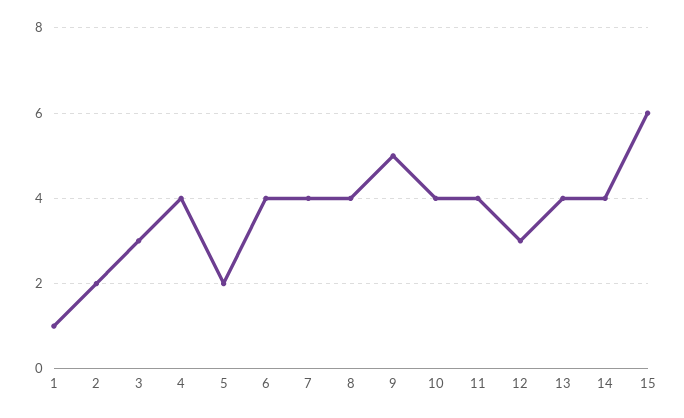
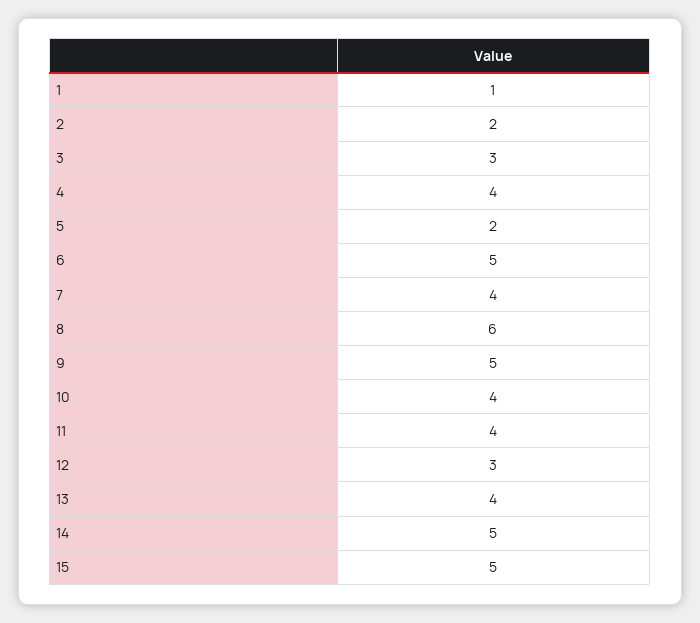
  {
    "1": 1,
    "2": 2,
    "3": 3,
    "4": 4,
    "5": 2,
-   "6": 4,
+   "6": 5,
    "7": 4,
-   "8": 4,
+   "8": 6,
    "9": 5,
    "10": 4,
    "11": 4,
    "12": 3,
    "13": 4,
-   "14": 4,
+   "14": 5,
-   "15": 6
+   "15": 5
  }

